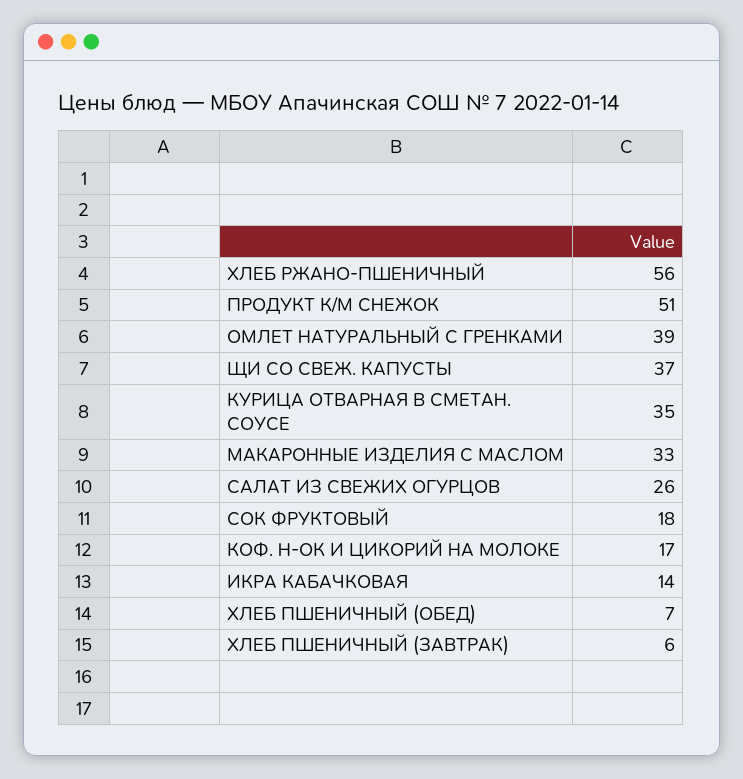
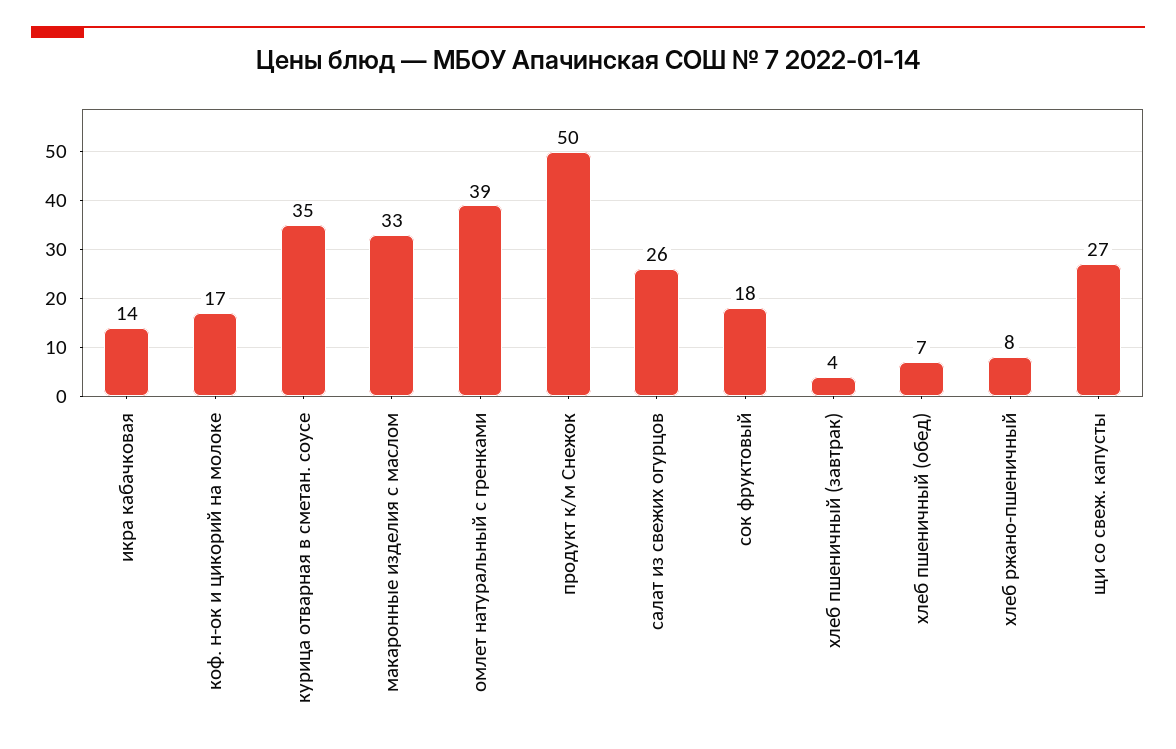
  {
-   "ХЛЕБ РЖАНО-ПШЕНИЧНЫЙ": 56,
+   "ХЛЕБ РЖАНО-ПШЕНИЧНЫЙ": 8,
-   "ПРОДУКТ К/М СНЕЖОК": 51,
+   "ПРОДУКТ К/М СНЕЖОК": 50,
    "ОМЛЕТ НАТУРАЛЬНЫЙ С ГРЕНКАМИ": 39,
-   "ЩИ СО СВЕЖ. КАПУСТЫ": 37,
+   "ЩИ СО СВЕЖ. КАПУСТЫ": 27,
    "КУРИЦА ОТВАРНАЯ В СМЕТАН. СОУСЕ": 35,
    "МАКАРОННЫЕ ИЗДЕЛИЯ С МАСЛОМ": 33,
    "САЛАТ ИЗ СВЕЖИХ ОГУРЦОВ": 26,
    "СОК ФРУКТОВЫЙ": 18,
    "КОФ. Н-ОК И ЦИКОРИЙ НА МОЛОКЕ": 17,
    "ИКРА КАБАЧКОВАЯ": 14,
    "ХЛЕБ ПШЕНИЧНЫЙ (ОБЕД)": 7,
-   "ХЛЕБ ПШЕНИЧНЫЙ (ЗАВТРАК)": 6
+   "ХЛЕБ ПШЕНИЧНЫЙ (ЗАВТРАК)": 4
  }

